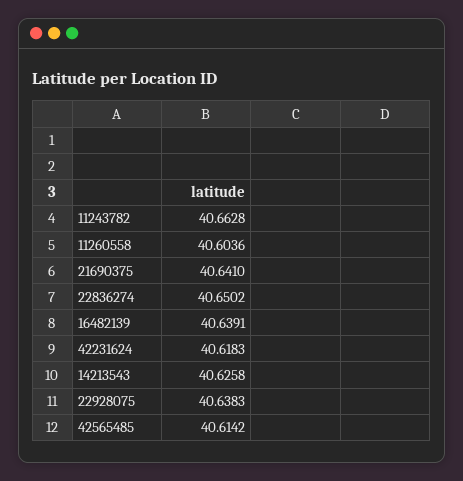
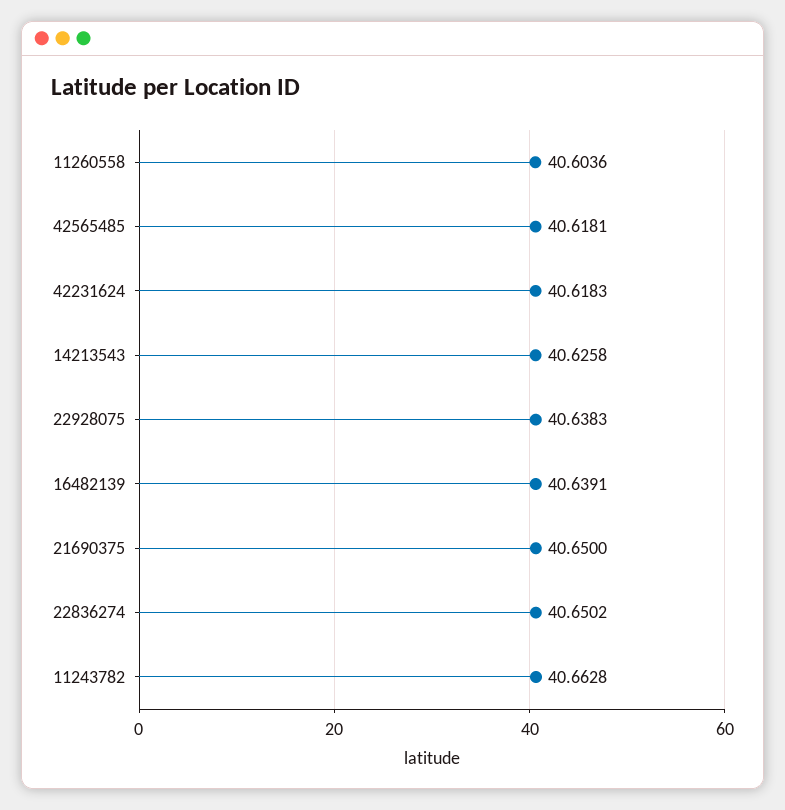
  {
    "11243782": 40.6628,
    "11260558": 40.6036,
-   "21690375": 40.641,
+   "21690375": 40.65,
    "22836274": 40.6502,
    "16482139": 40.6391,
    "42231624": 40.6183,
    "14213543": 40.6258,
    "22928075": 40.6383,
-   "42565485": 40.6142
+   "42565485": 40.6181
  }

